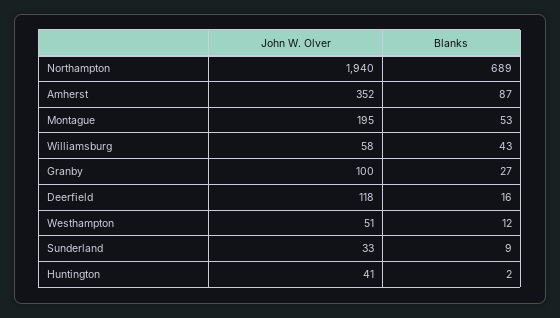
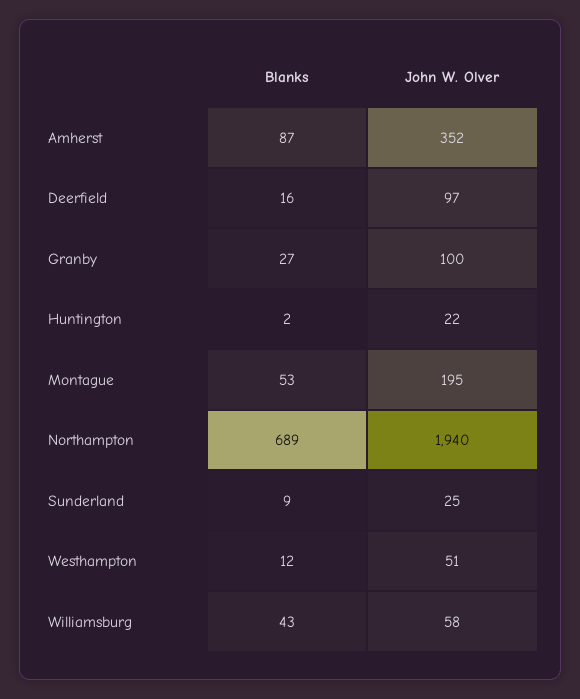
  {
    "John W. Olver": {
      "Northampton": 1940,
      "Amherst": 352,
      "Montague": 195,
      "Williamsburg": 58,
      "Granby": 100,
-     "Deerfield": 118,
+     "Deerfield": 97,
      "Westhampton": 51,
-     "Sunderland": 33,
+     "Sunderland": 25,
-     "Huntington": 41
+     "Huntington": 22
    },
    "Blanks": {
      "Northampton": 689,
      "Amherst": 87,
      "Montague": 53,
      "Williamsburg": 43,
      "Granby": 27,
      "Deerfield": 16,
      "Westhampton": 12,
      "Sunderland": 9,
      "Huntington": 2
    }
  }

